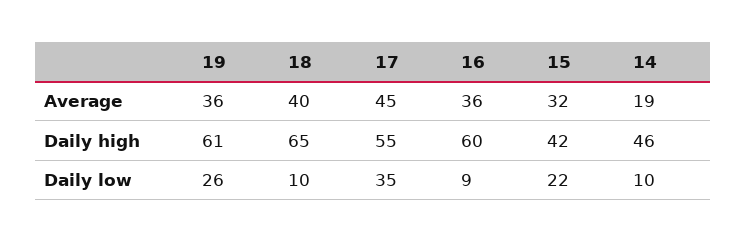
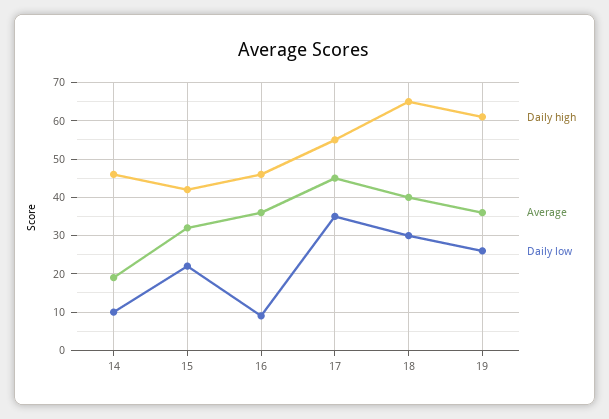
  {
    "Average": {
      "19": 36,
      "18": 40,
      "17": 45,
      "16": 36,
      "15": 32,
      "14": 19
    },
    "Daily high": {
      "19": 61,
      "18": 65,
      "17": 55,
-     "16": 60,
+     "16": 45,
      "15": 42,
      "14": 46
    },
    "Daily low": {
      "19": 26,
-     "18": 10,
+     "18": 30,
      "17": 35,
      "16": 9,
      "15": 22,
      "14": 10
    }
  }

